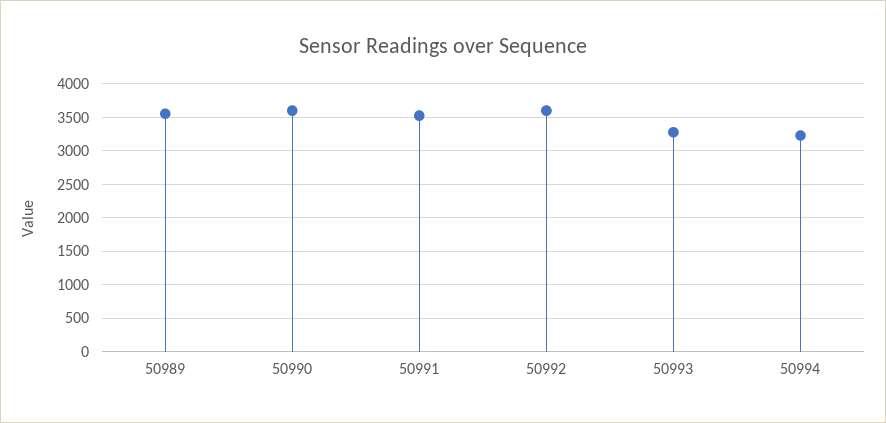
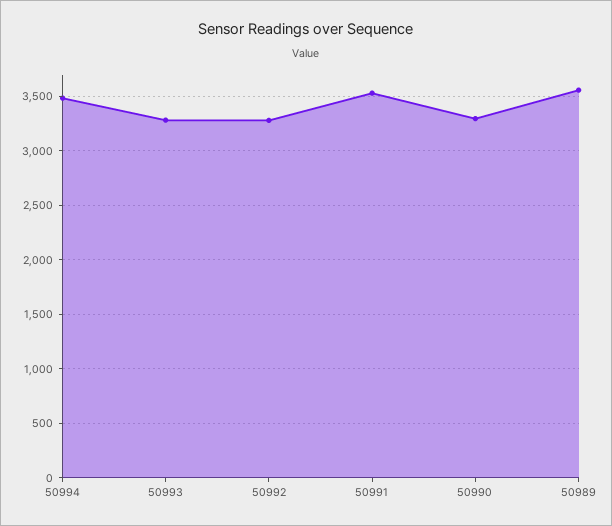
  {
    "50989": 3600,
-   "50990": 3600,
+   "50990": 3300,
    "50991": 3500,
-   "50992": 3600,
+   "50992": 3300,
    "50993": 3300,
-   "50994": 3200
+   "50994": 3500
  }

